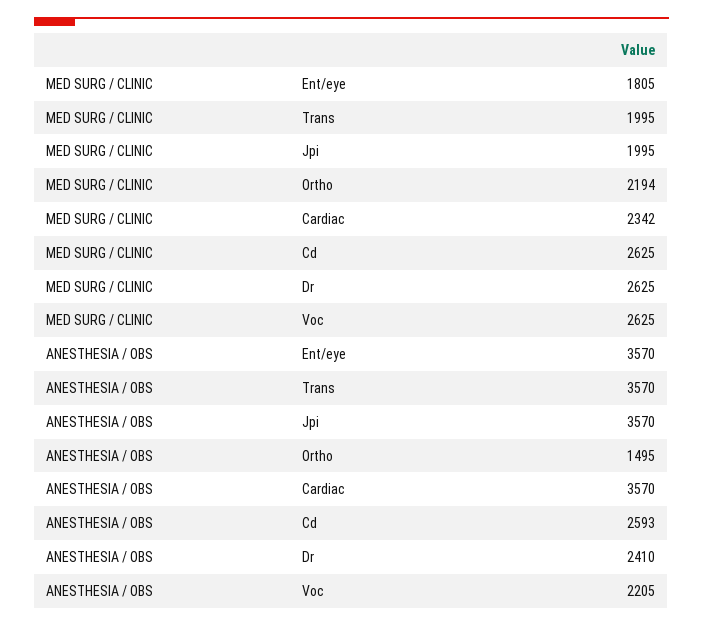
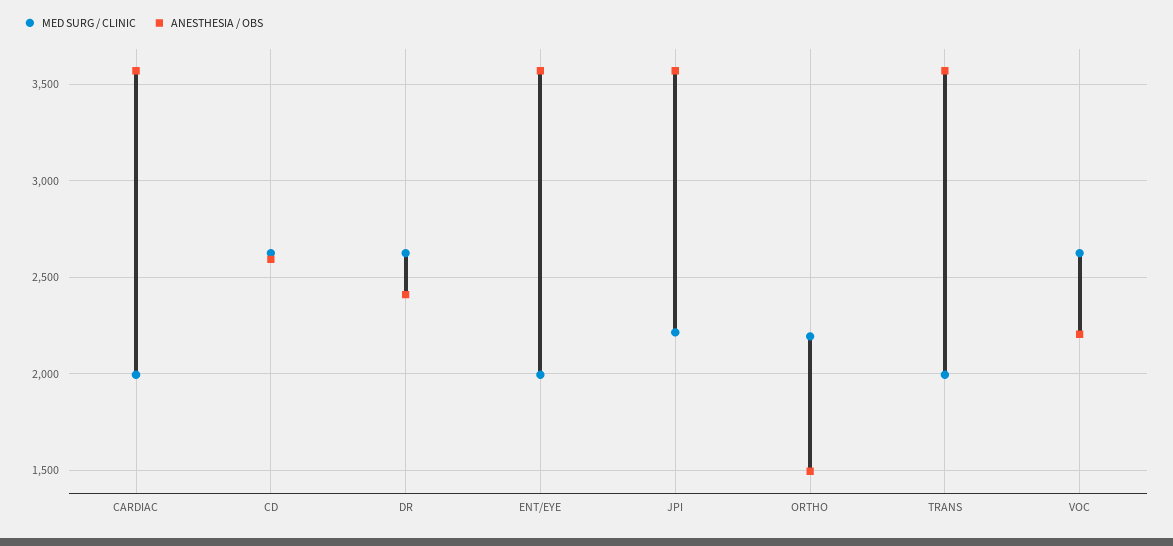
  {
    "MED SURG / CLINIC": {
-     "Ent/eye": 1805,
+     "Ent/eye": 2000,
      "Trans": 1995,
-     "Jpi": 1995,
+     "Jpi": 2200,
      "Ortho": 2194,
-     "Cardiac": 2342,
+     "Cardiac": 2000,
      "Cd": 2625,
      "Dr": 2625,
      "Voc": 2625
    },
    "ANESTHESIA / OBS": {
      "Ent/eye": 3570,
      "Trans": 3570,
      "Jpi": 3570,
      "Ortho": 1495,
      "Cardiac": 3570,
      "Cd": 2593,
      "Dr": 2410,
      "Voc": 2205
    }
  }

